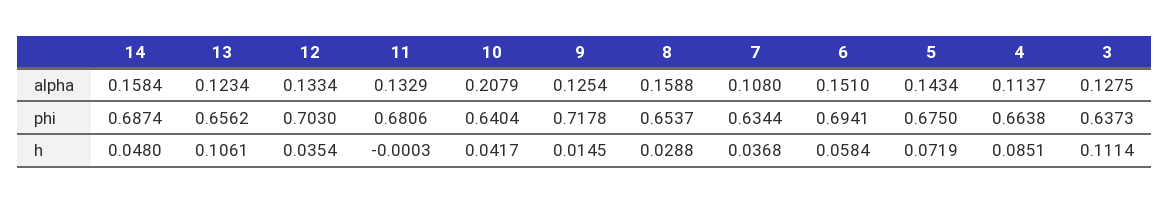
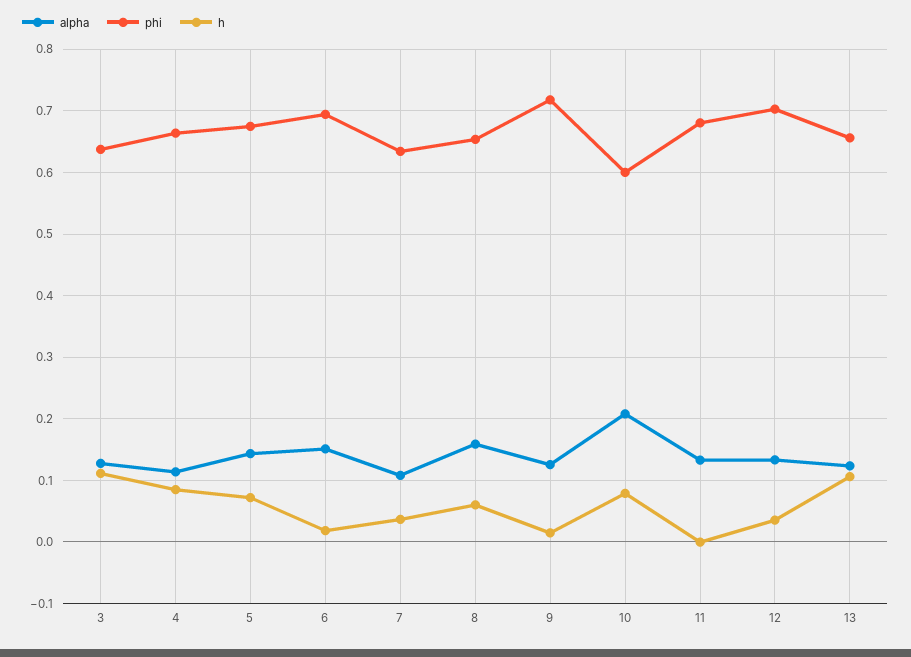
  {
    "alpha": {
-     "14": 0.1584,
      "13": 0.1234,
      "12": 0.1334,
      "11": 0.1329,
      "10": 0.2079,
      "9": 0.1254,
      "8": 0.1588,
      "7": 0.108,
      "6": 0.151,
      "5": 0.1434,
      "4": 0.1137,
      "3": 0.1275
    },
    "phi": {
-     "14": 0.6874,
      "13": 0.6562,
      "12": 0.703,
      "11": 0.6806,
-     "10": 0.6404,
+     "10": 0.6,
      "9": 0.7178,
      "8": 0.6537,
      "7": 0.6344,
      "6": 0.6941,
      "5": 0.675,
      "4": 0.6638,
      "3": 0.6373
    },
    "h": {
-     "14": 0.048,
      "13": 0.1061,
      "12": 0.0354,
      "11": -0.0003,
-     "10": 0.0417,
+     "10": 0.08,
      "9": 0.0145,
-     "8": 0.0288,
+     "8": 0.06,
      "7": 0.0368,
-     "6": 0.0584,
+     "6": 0.02,
      "5": 0.0719,
      "4": 0.0851,
      "3": 0.1114
    }
  }

